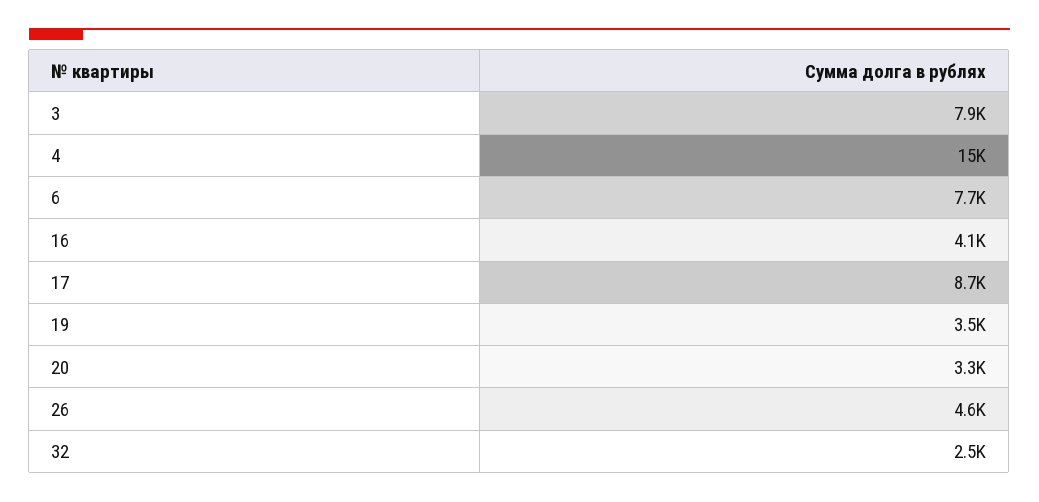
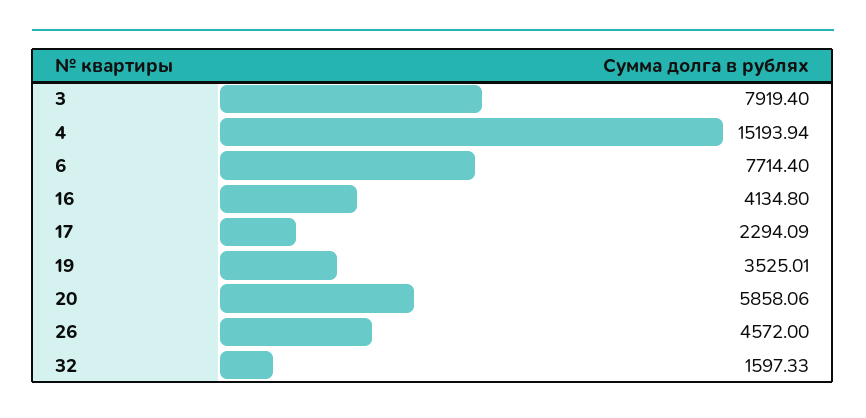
  {
    "3": 7919.4,
    "4": 15193.94,
    "6": 7714.4,
    "16": 4134.8,
-   "17": 8700,
+   "17": 2294.09,
    "19": 3525.01,
-   "20": 3300,
+   "20": 5858.06,
    "26": 4572,
-   "32": 2500
+   "32": 1597.33
  }

